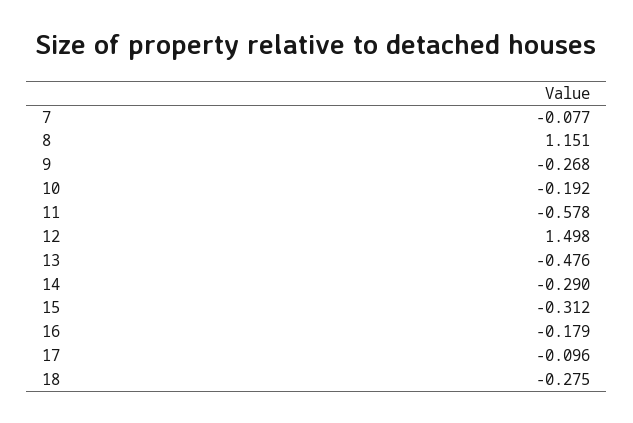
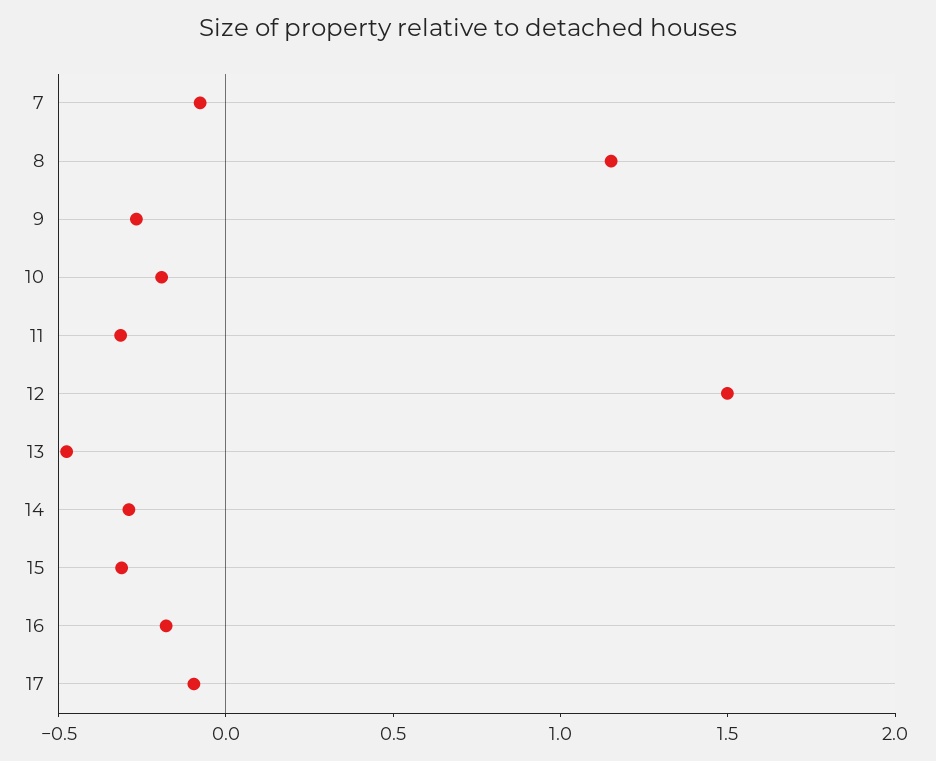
  {
    "7": -0.077,
    "8": 1.151,
    "9": -0.268,
    "10": -0.192,
-   "11": -0.578,
+   "11": -0.3,
    "12": 1.498,
    "13": -0.476,
    "14": -0.29,
    "15": -0.312,
    "16": -0.179,
-   "17": -0.096,
+   "17": -0.096
-   "18": -0.275
  }

